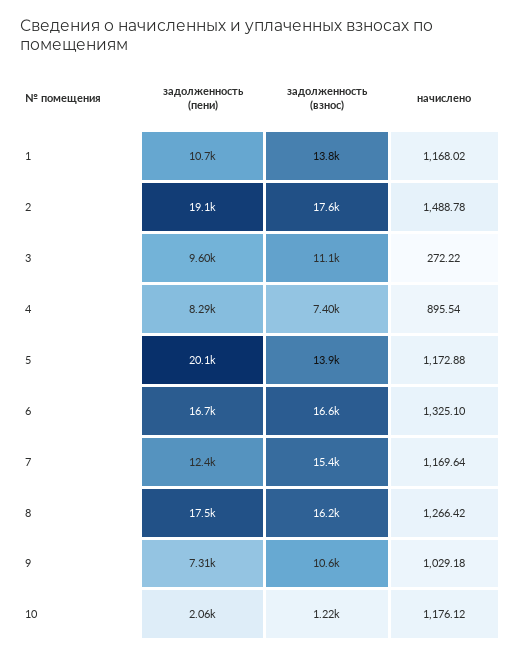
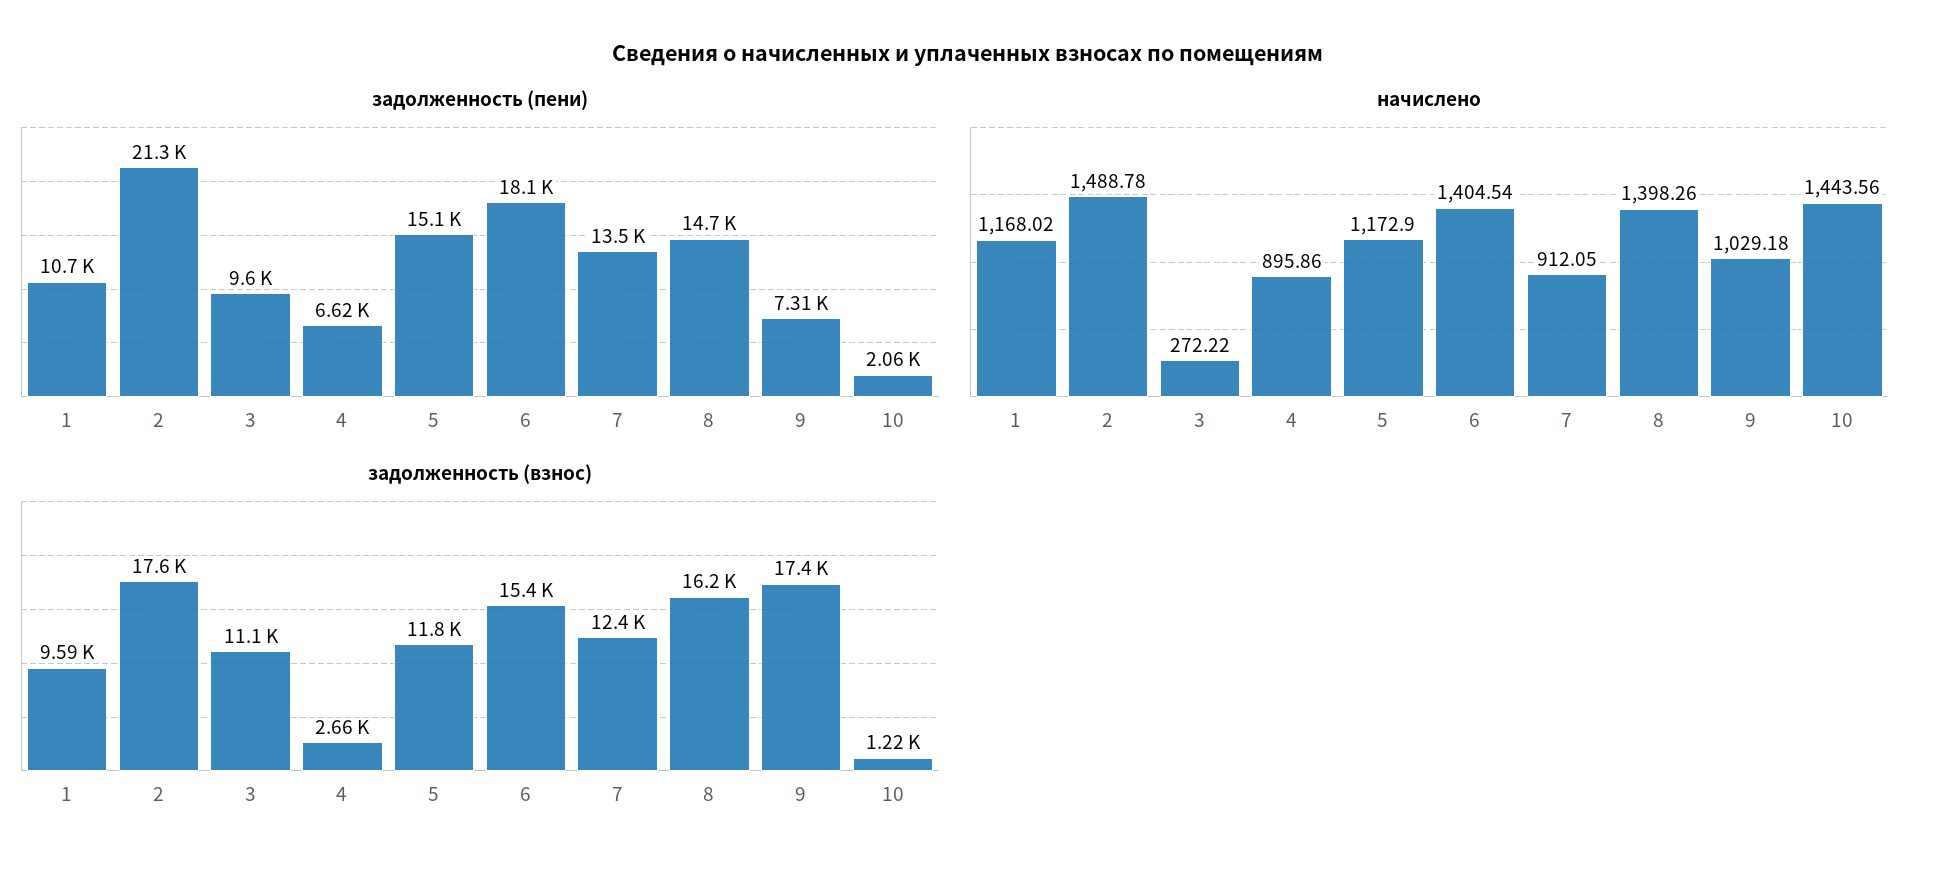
  {
    "задолженность (пени)": {
      "1": 10700,
-     "2": 19100,
+     "2": 21300,
      "3": 9600,
-     "4": 8290,
+     "4": 6620,
-     "5": 20100,
+     "5": 15100,
-     "6": 16700,
+     "6": 18100,
-     "7": 12400,
+     "7": 13500,
-     "8": 17500,
+     "8": 14700,
      "9": 7310,
      "10": 2060
    },
    "задолженность (взнос)": {
-     "1": 13800,
+     "1": 9590,
      "2": 17600,
      "3": 11100,
-     "4": 7400,
+     "4": 2660,
-     "5": 13900,
+     "5": 11800,
-     "6": 16600,
+     "6": 15400,
-     "7": 15400,
+     "7": 12400,
      "8": 16200,
-     "9": 10600,
+     "9": 17400,
      "10": 1220
    },
    "начислено": {
      "1": 1168.02,
      "2": 1488.78,
      "3": 272.22,
-     "4": 895.54,
+     "4": 895.86,
-     "5": 1172.88,
+     "5": 1172.9,
-     "6": 1325.1,
+     "6": 1404.54,
-     "7": 1169.64,
+     "7": 912.05,
-     "8": 1266.42,
+     "8": 1398.26,
      "9": 1029.18,
-     "10": 1176.12
+     "10": 1443.56
    }
  }

